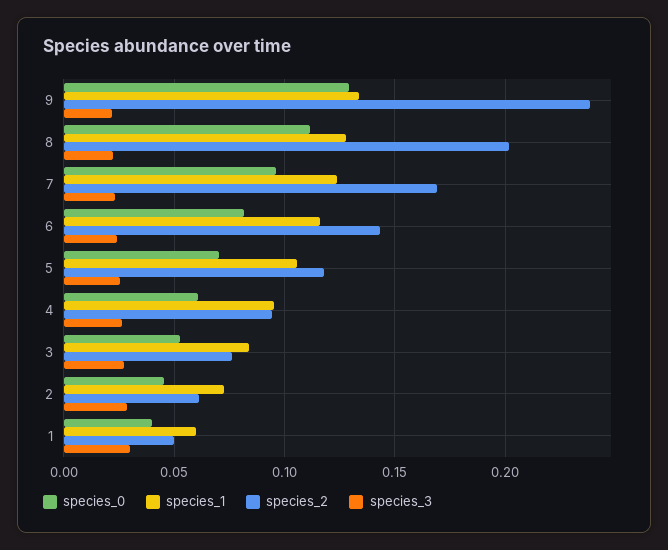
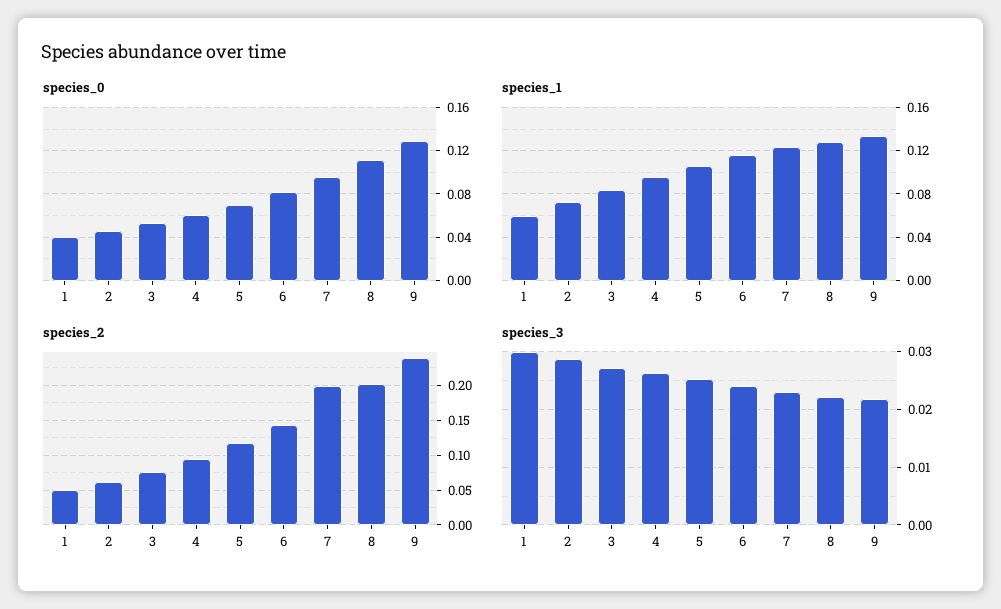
  {
    "species_0": {
      "9": 0.13,
      "8": 0.11,
      "7": 0.095,
      "6": 0.08,
      "5": 0.07,
      "4": 0.06,
      "3": 0.055,
      "2": 0.045,
      "1": 0.04
    },
    "species_1": {
      "9": 0.135,
      "8": 0.13,
      "7": 0.125,
      "6": 0.115,
      "5": 0.105,
      "4": 0.095,
      "3": 0.085,
      "2": 0.07,
      "1": 0.06
    },
    "species_2": {
      "9": 0.24,
      "8": 0.2,
-     "7": 0.17,
+     "7": 0.2,
      "6": 0.145,
      "5": 0.12,
      "4": 0.095,
      "3": 0.075,
      "2": 0.06,
      "1": 0.05
    },
    "species_3": {
      "9": 0.022,
      "8": 0.022,
      "7": 0.024,
      "6": 0.024,
      "5": 0.026,
      "4": 0.026,
      "3": 0.028,
      "2": 0.028,
      "1": 0.03
    }
  }

